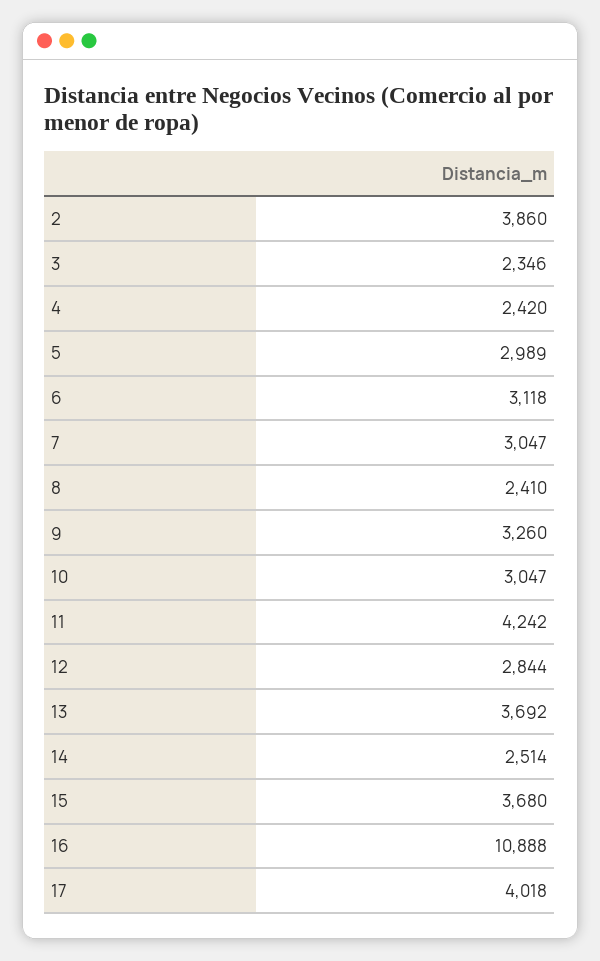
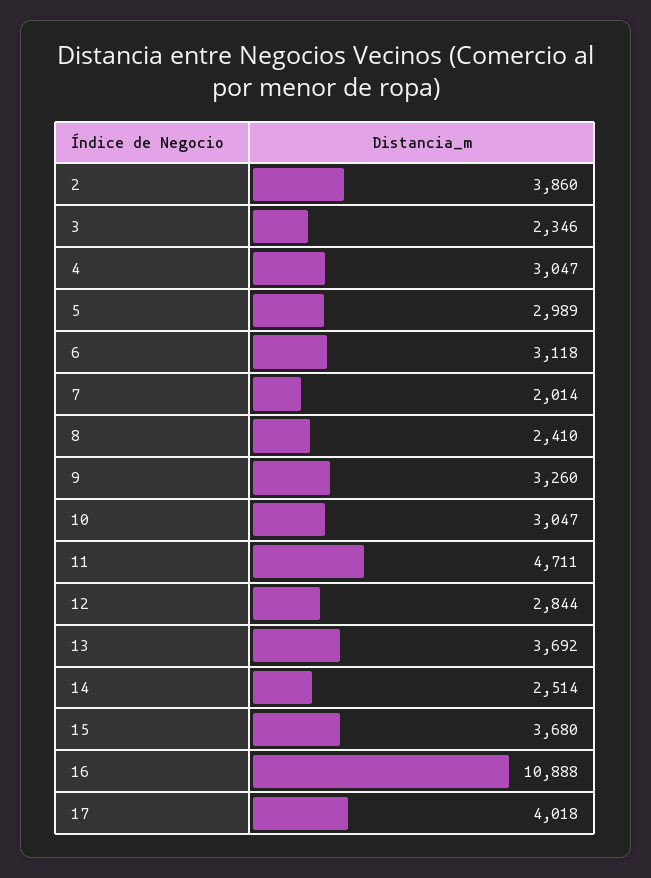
  {
    "2": 3860,
    "3": 2346,
-   "4": 2420,
+   "4": 3047,
    "5": 2989,
    "6": 3118,
-   "7": 3047,
+   "7": 2014,
    "8": 2410,
    "9": 3260,
    "10": 3047,
-   "11": 4242,
+   "11": 4711,
    "12": 2844,
    "13": 3692,
    "14": 2514,
    "15": 3680,
    "16": 10888,
    "17": 4018
  }

